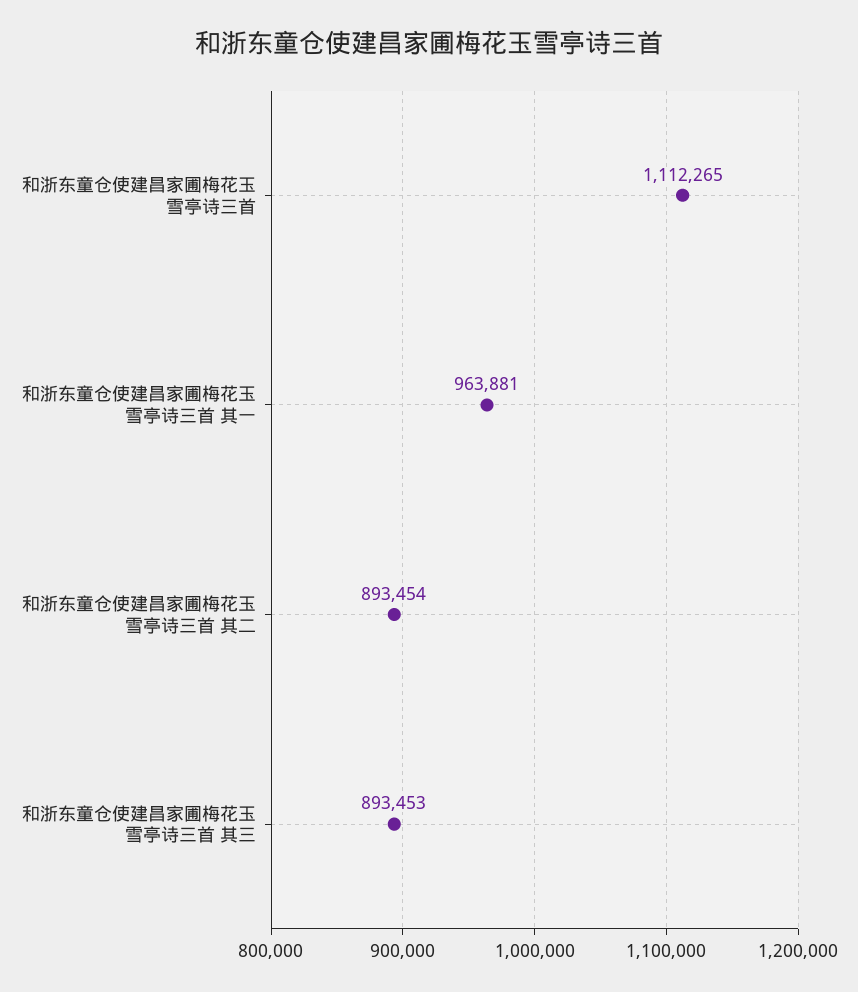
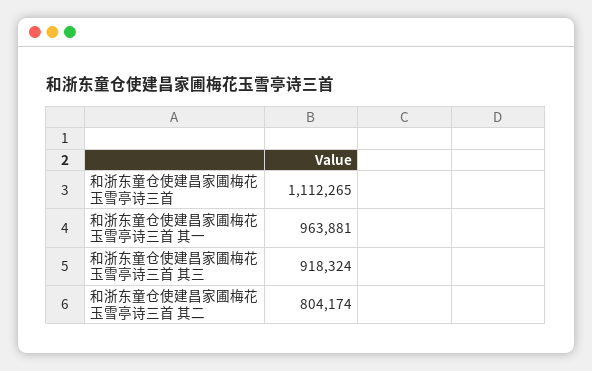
  {
    "和浙东童仓使建昌家圃梅花玉雪亭诗三首": 1112265,
    "和浙东童仓使建昌家圃梅花玉雪亭诗三首 其一": 963881,
-   "和浙东童仓使建昌家圃梅花玉雪亭诗三首 其二": 893454,
+   "和浙东童仓使建昌家圃梅花玉雪亭诗三首 其二": 804174,
-   "和浙东童仓使建昌家圃梅花玉雪亭诗三首 其三": 893453
+   "和浙东童仓使建昌家圃梅花玉雪亭诗三首 其三": 918324
  }

